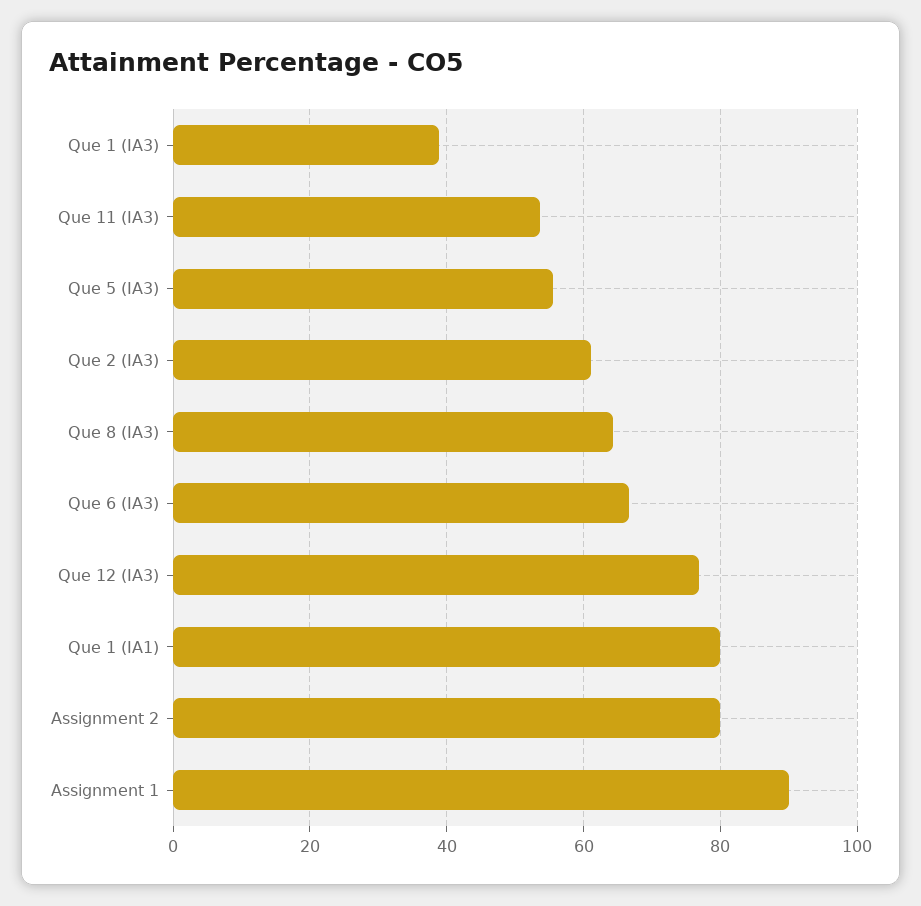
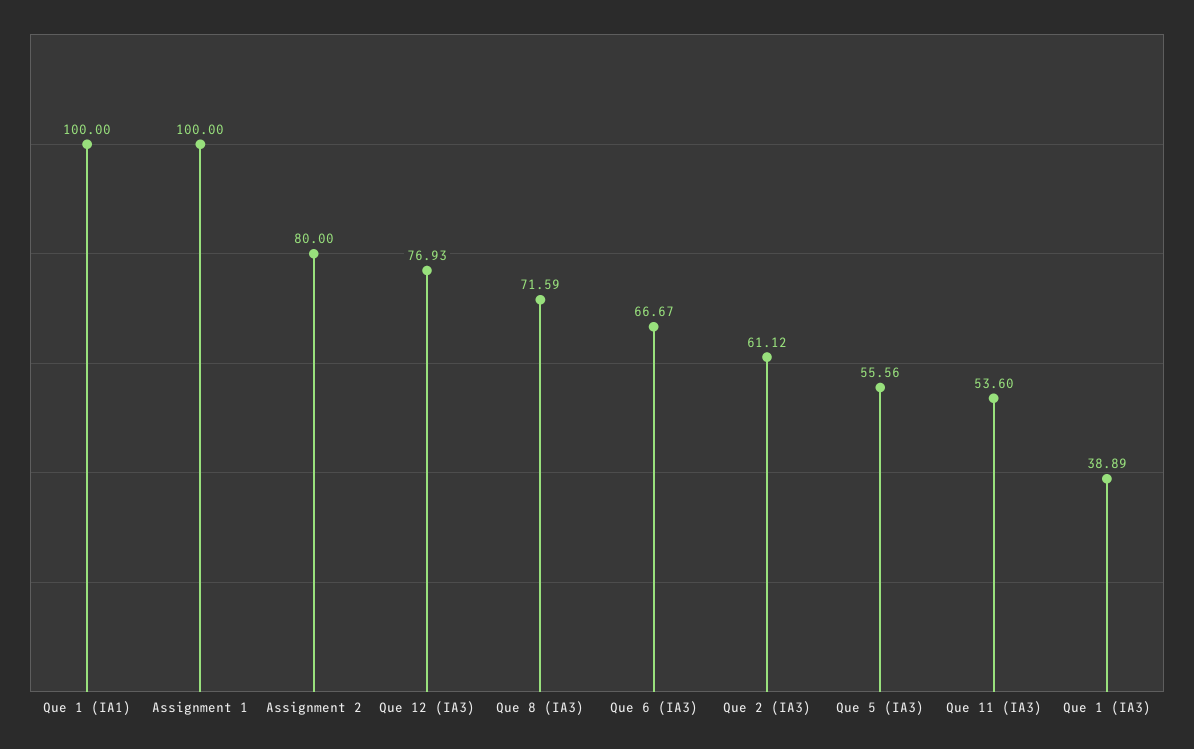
  {
    "Que 1 (IA3)": 38.89,
    "Que 11 (IA3)": 53.6,
    "Que 5 (IA3)": 55.56,
    "Que 2 (IA3)": 61.12,
-   "Que 8 (IA3)": 64,
+   "Que 8 (IA3)": 71.59,
    "Que 6 (IA3)": 66.67,
    "Que 12 (IA3)": 76.93,
-   "Que 1 (IA1)": 80,
+   "Que 1 (IA1)": 100,
    "Assignment 2": 80,
-   "Assignment 1": 90
+   "Assignment 1": 100
  }

